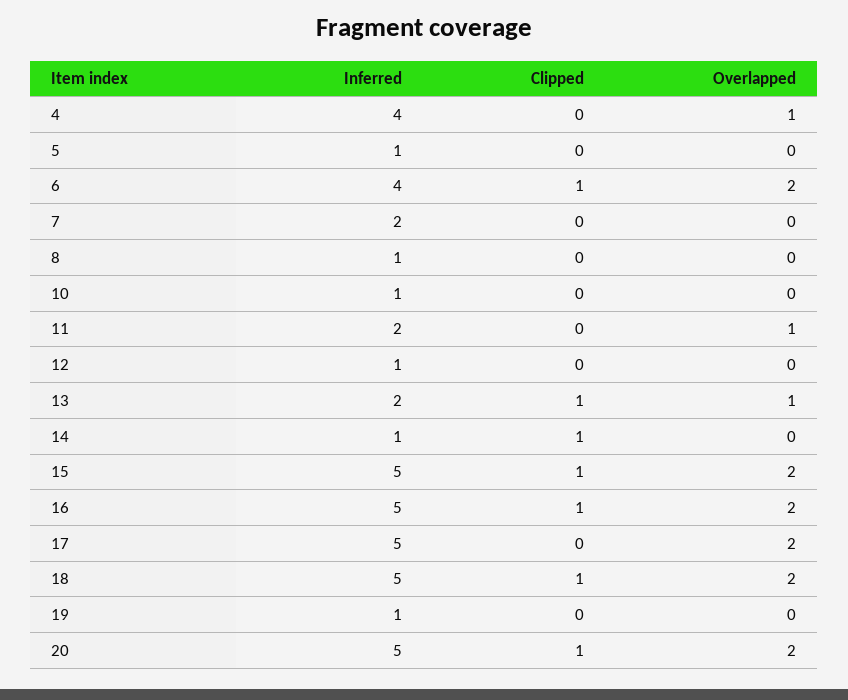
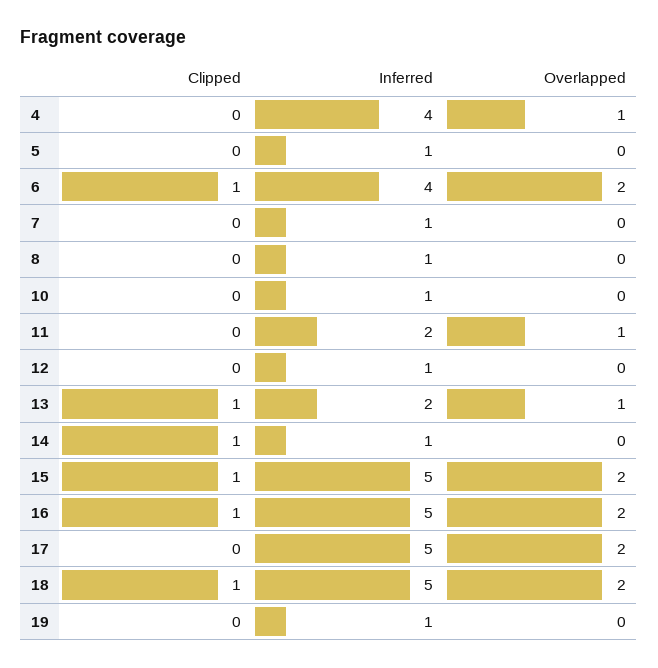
  {
    "Inferred": {
      "4": 4,
      "5": 1,
      "6": 4,
-     "7": 2,
+     "7": 1,
      "8": 1,
      "10": 1,
      "11": 2,
      "12": 1,
      "13": 2,
      "14": 1,
      "15": 5,
      "16": 5,
      "17": 5,
      "18": 5,
-     "19": 1,
+     "19": 1
-     "20": 5
    },
    "Clipped": {
      "4": 0,
      "5": 0,
      "6": 1,
      "7": 0,
      "8": 0,
      "10": 0,
      "11": 0,
      "12": 0,
      "13": 1,
      "14": 1,
      "15": 1,
      "16": 1,
      "17": 0,
      "18": 1,
-     "19": 0,
+     "19": 0
-     "20": 1
    },
    "Overlapped": {
      "4": 1,
      "5": 0,
      "6": 2,
      "7": 0,
      "8": 0,
      "10": 0,
      "11": 1,
      "12": 0,
      "13": 1,
      "14": 0,
      "15": 2,
      "16": 2,
      "17": 2,
      "18": 2,
-     "19": 0,
+     "19": 0
-     "20": 2
    }
  }

